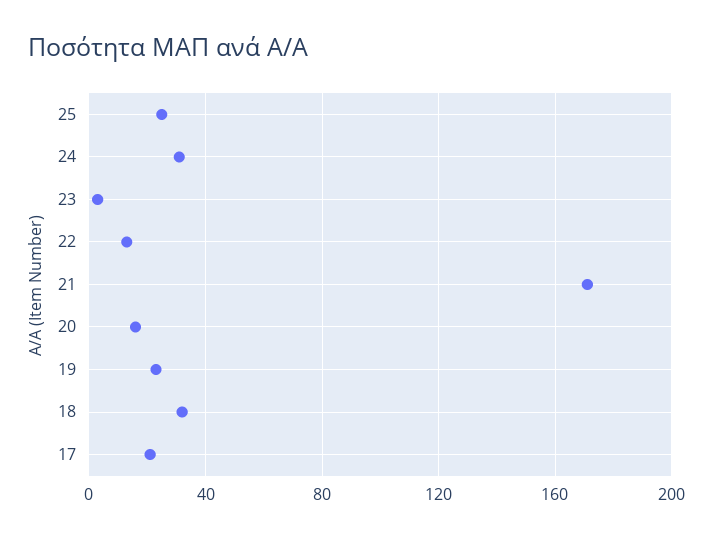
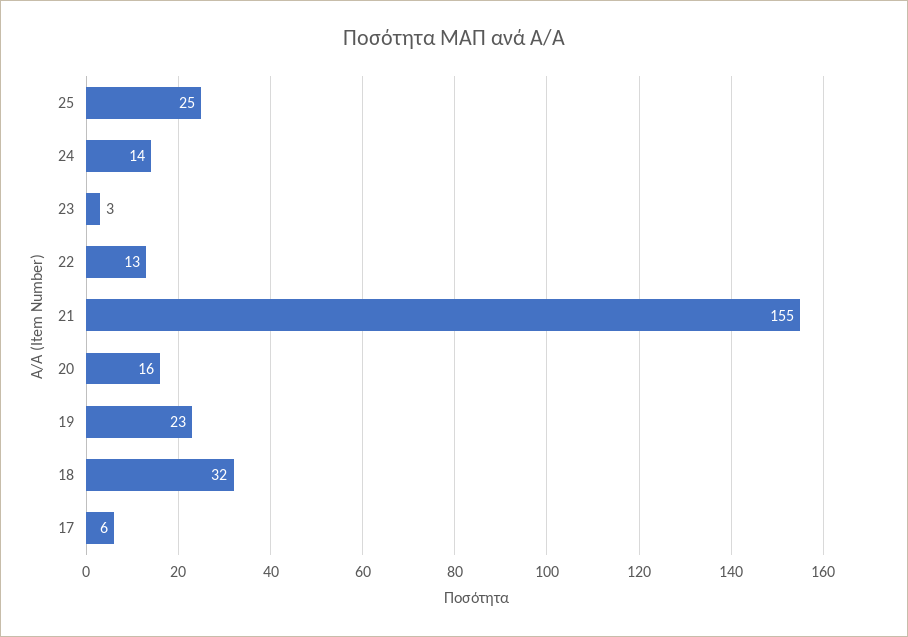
  {
    "25": 25,
-   "24": 30,
+   "24": 14,
    "23": 3,
    "22": 13,
-   "21": 170,
+   "21": 155,
    "20": 16,
    "19": 23,
    "18": 32,
-   "17": 20
+   "17": 6
  }

